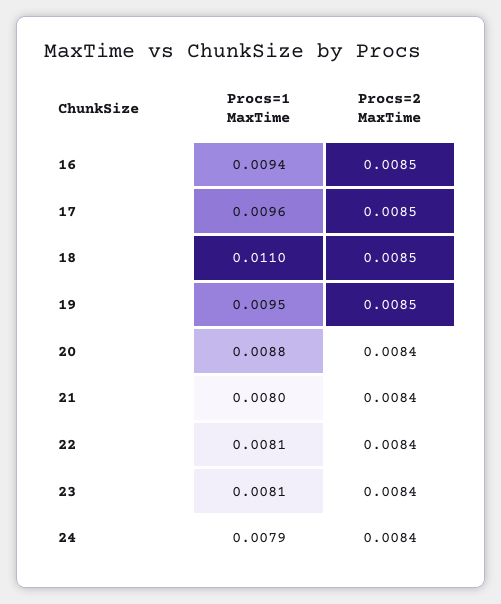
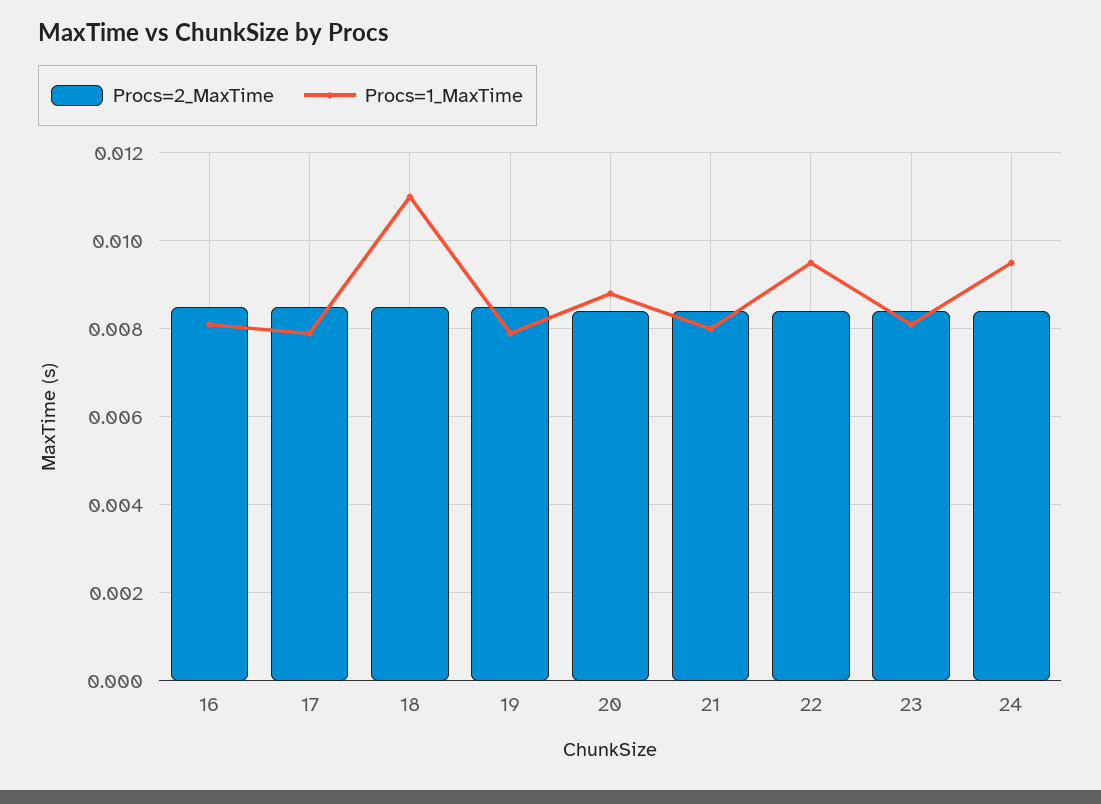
  {
    "Procs=1 MaxTime": {
-     "16": 0.0094,
+     "16": 0.008,
-     "17": 0.0096,
+     "17": 0.008,
      "18": 0.011,
-     "19": 0.0095,
+     "19": 0.008,
      "20": 0.0088,
      "21": 0.008,
-     "22": 0.0081,
+     "22": 0.0095,
      "23": 0.0081,
-     "24": 0.0079
+     "24": 0.0095
    },
    "Procs=2 MaxTime": {
      "16": 0.0085,
      "17": 0.0085,
      "18": 0.0085,
      "19": 0.0085,
      "20": 0.0084,
      "21": 0.0084,
      "22": 0.0084,
      "23": 0.0084,
      "24": 0.0084
    }
  }

